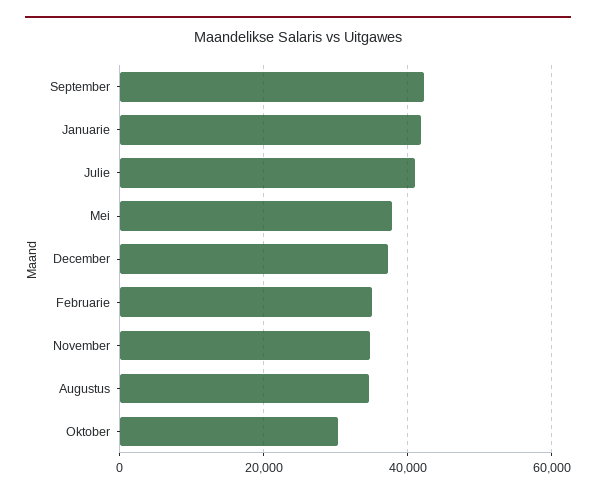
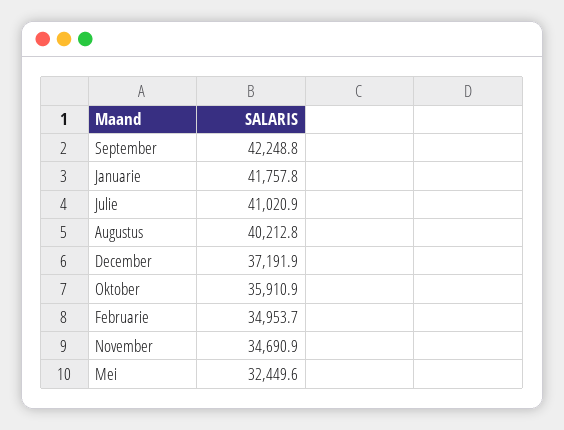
  {
    "September": 42248.8,
    "Januarie": 41757.8,
    "Julie": 41020.9,
-   "Mei": 38000,
+   "Mei": 32449.6,
    "December": 37191.9,
    "Februarie": 34953.7,
    "November": 34690.9,
-   "Augustus": 34000,
+   "Augustus": 40212.8,
-   "Oktober": 30000
+   "Oktober": 35910.9
  }

